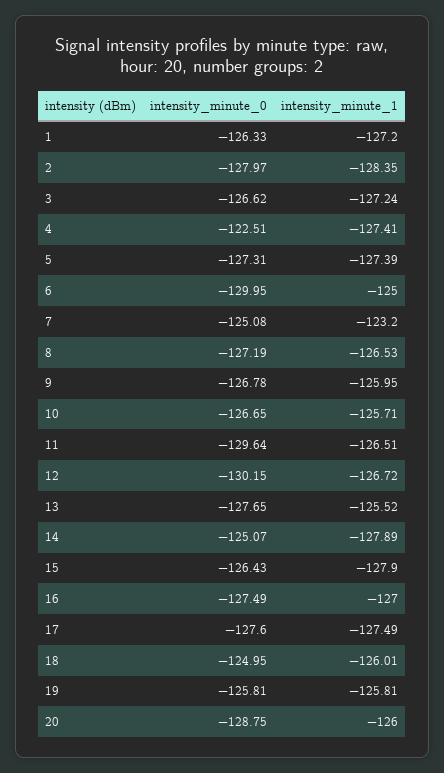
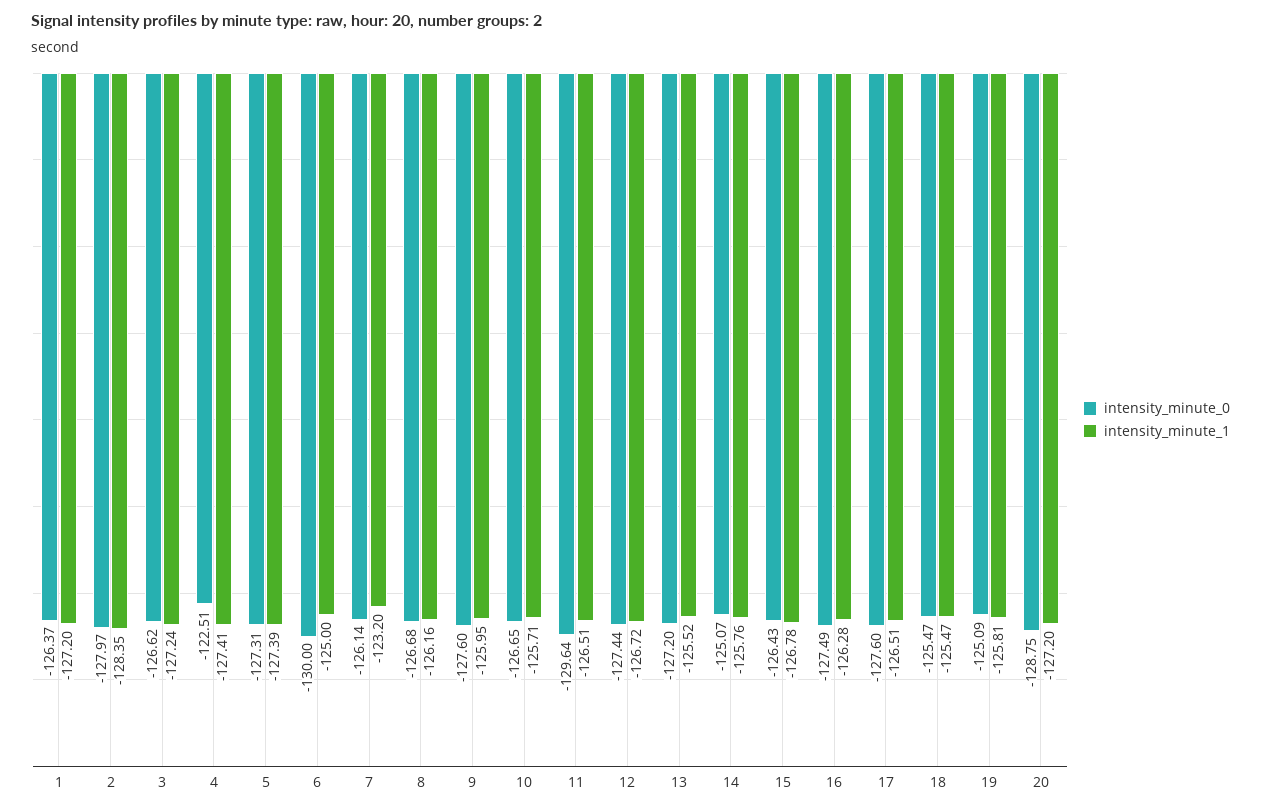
  {
    "intensity_minute_0": {
-     "1": -126.33,
+     "1": -126.37,
      "2": -127.97,
      "3": -126.62,
      "4": -122.51,
      "5": -127.31,
-     "6": -129.95,
+     "6": -130,
-     "7": -125.08,
+     "7": -126.14,
-     "8": -127.19,
+     "8": -126.68,
-     "9": -126.78,
+     "9": -127.6,
      "10": -126.65,
      "11": -129.64,
-     "12": -130.15,
+     "12": -127.44,
-     "13": -127.65,
+     "13": -127.2,
      "14": -125.07,
      "15": -126.43,
      "16": -127.49,
      "17": -127.6,
-     "18": -124.95,
+     "18": -125.47,
-     "19": -125.81,
+     "19": -125.09,
      "20": -128.75
    },
    "intensity_minute_1": {
      "1": -127.2,
      "2": -128.35,
      "3": -127.24,
      "4": -127.41,
      "5": -127.39,
      "6": -125,
      "7": -123.2,
-     "8": -126.53,
+     "8": -126.16,
      "9": -125.95,
      "10": -125.71,
      "11": -126.51,
      "12": -126.72,
      "13": -125.52,
-     "14": -127.89,
+     "14": -125.76,
-     "15": -127.9,
+     "15": -126.78,
-     "16": -127,
+     "16": -126.28,
-     "17": -127.49,
+     "17": -126.51,
-     "18": -126.01,
+     "18": -125.47,
      "19": -125.81,
-     "20": -126
+     "20": -127.2
    }
  }

